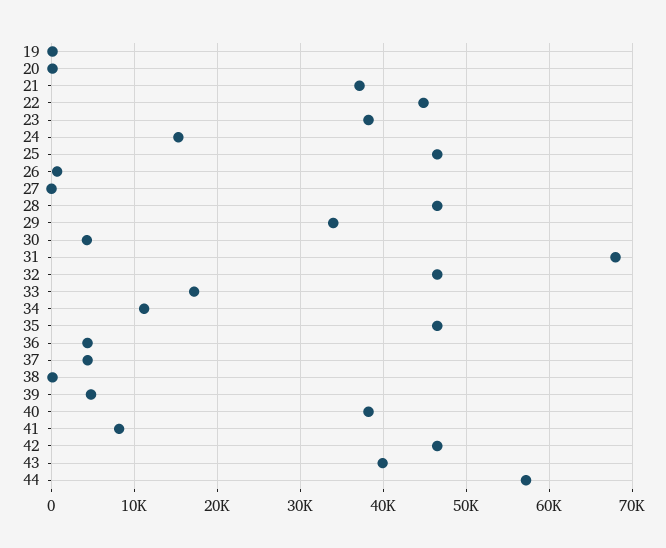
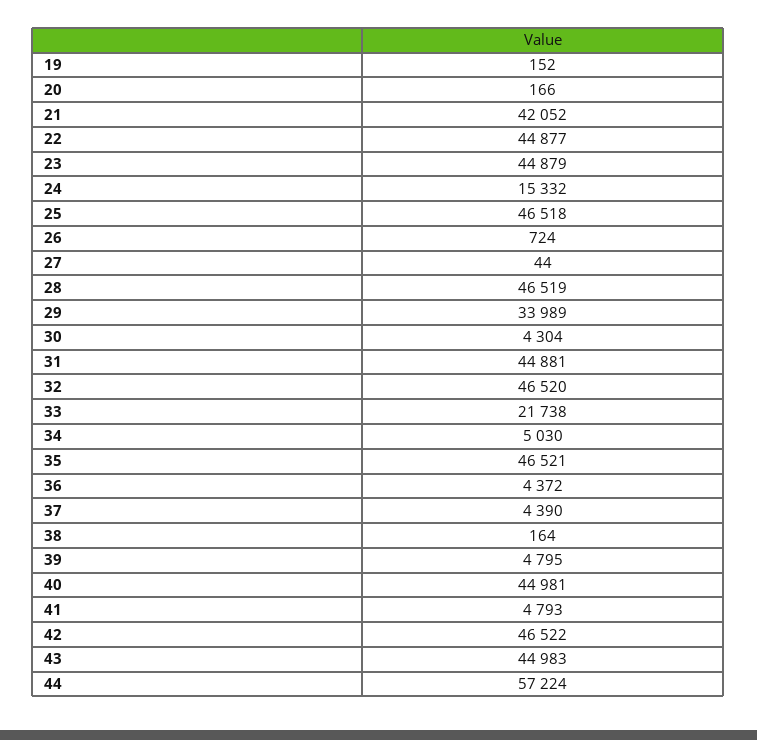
  {
    "19": 152,
    "20": 166,
-   "21": 37000,
+   "21": 42052,
    "22": 44877,
-   "23": 38000,
+   "23": 44879,
    "24": 15332,
    "25": 46518,
    "26": 724,
    "27": 44,
    "28": 46519,
    "29": 33989,
    "30": 4304,
-   "31": 68000,
+   "31": 44881,
    "32": 46520,
-   "33": 17000,
+   "33": 21738,
-   "34": 11000,
+   "34": 5030,
    "35": 46521,
    "36": 4372,
    "37": 4390,
    "38": 164,
    "39": 4795,
-   "40": 38000,
+   "40": 44981,
-   "41": 8000,
+   "41": 4793,
    "42": 46522,
-   "43": 40000,
+   "43": 44983,
    "44": 57224
  }

